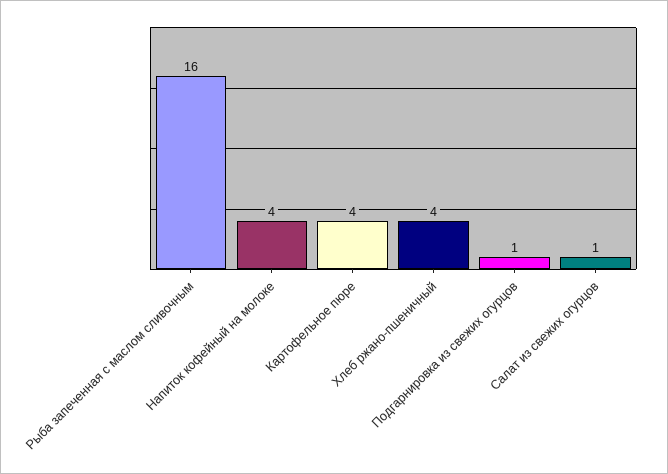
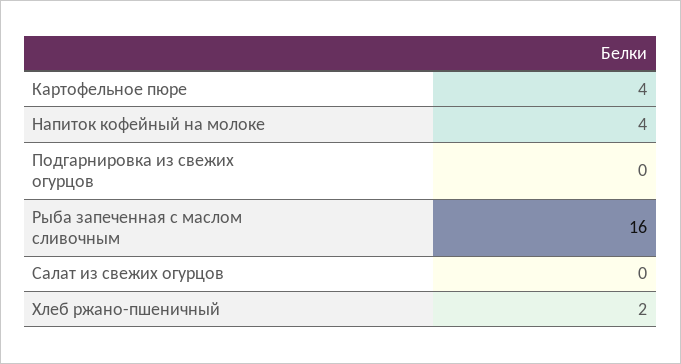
  {
    "Рыба запеченная с маслом сливочным": 16,
    "Напиток кофейный на молоке": 4,
    "Картофельное пюре": 4,
-   "Хлеб ржано-пшеничный": 4,
+   "Хлеб ржано-пшеничный": 2,
-   "Подгарнировка из свежих огурцов": 1,
+   "Подгарнировка из свежих огурцов": 0,
-   "Салат из свежих огурцов": 1
+   "Салат из свежих огурцов": 0
  }

